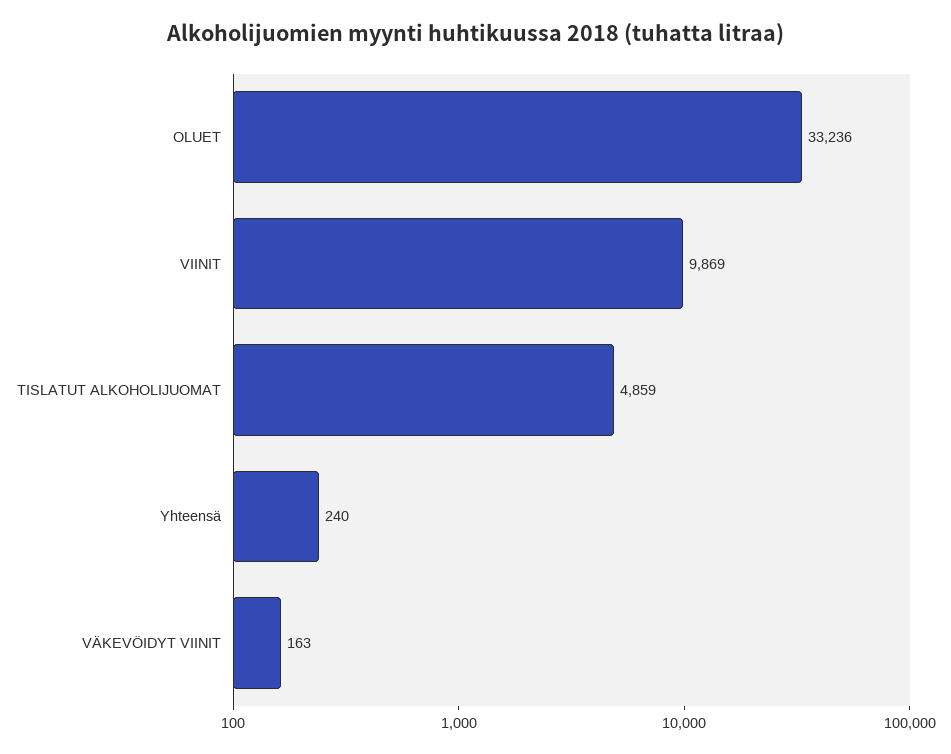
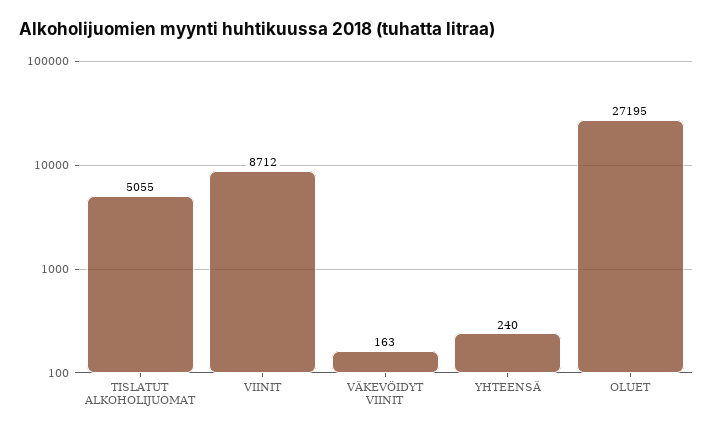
  {
-   "OLUET": 33236,
+   "OLUET": 27195,
-   "VIINIT": 9869,
+   "VIINIT": 8712,
-   "TISLATUT ALKOHOLIJUOMAT": 4859,
+   "TISLATUT ALKOHOLIJUOMAT": 5055,
    "Yhteensä": 240,
    "VÄKEVÖIDYT VIINIT": 163
  }

